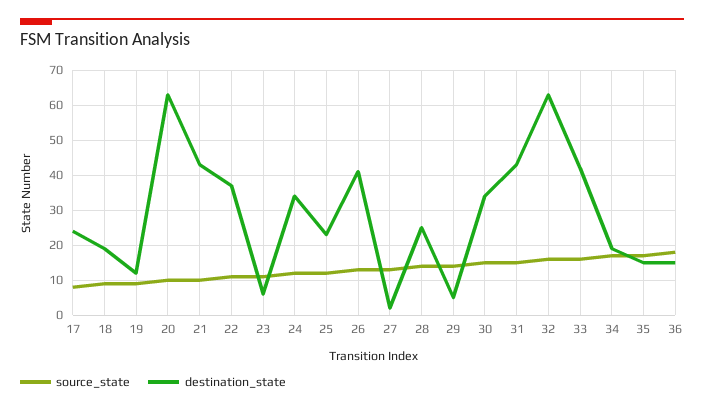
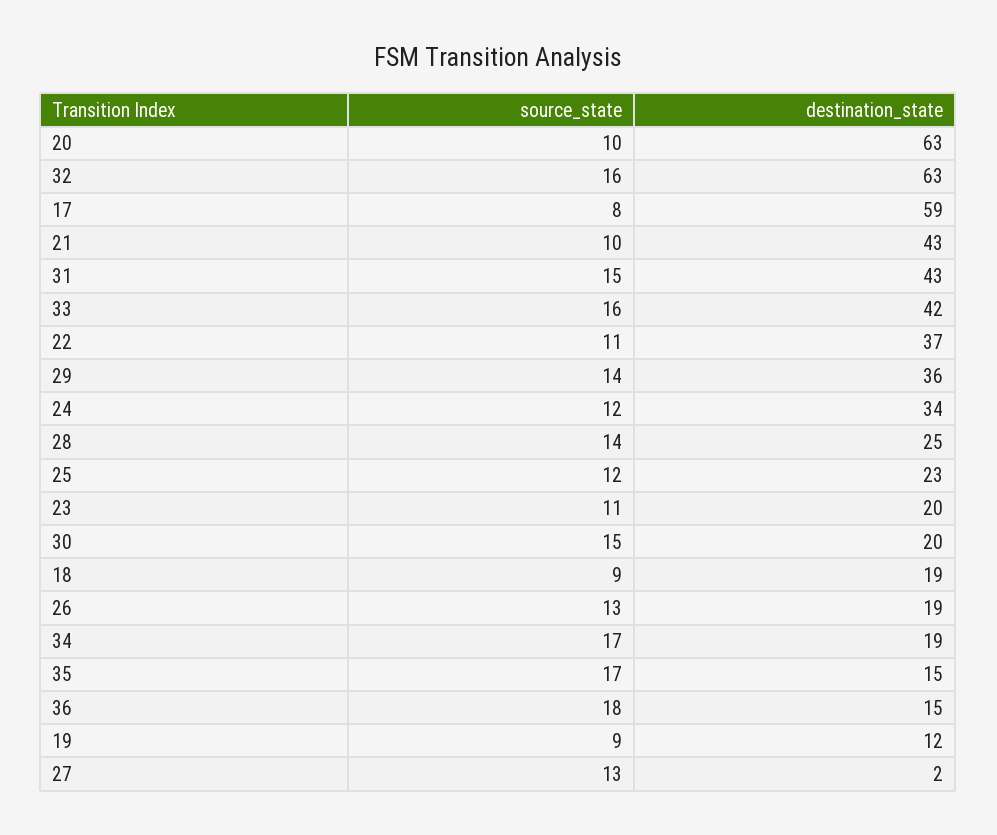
  {
    "source_state": {
      "17": 8,
      "18": 9,
      "19": 9,
      "20": 10,
      "21": 10,
      "22": 11,
      "23": 11,
      "24": 12,
      "25": 12,
      "26": 13,
      "27": 13,
      "28": 14,
      "29": 14,
      "30": 15,
      "31": 15,
      "32": 16,
      "33": 16,
      "34": 17,
      "35": 17,
      "36": 18
    },
    "destination_state": {
-     "17": 25,
+     "17": 59,
      "18": 19,
      "19": 12,
      "20": 63,
      "21": 43,
      "22": 37,
-     "23": 5,
+     "23": 20,
      "24": 34,
      "25": 23,
-     "26": 40,
+     "26": 19,
      "27": 2,
      "28": 25,
-     "29": 5,
+     "29": 36,
-     "30": 35,
+     "30": 20,
      "31": 43,
      "32": 63,
      "33": 42,
      "34": 19,
      "35": 15,
      "36": 15
    }
  }

